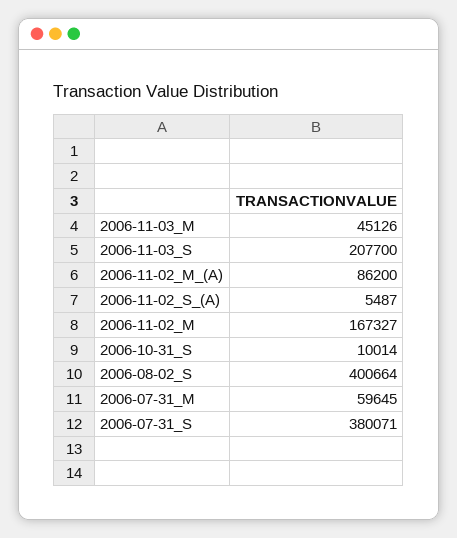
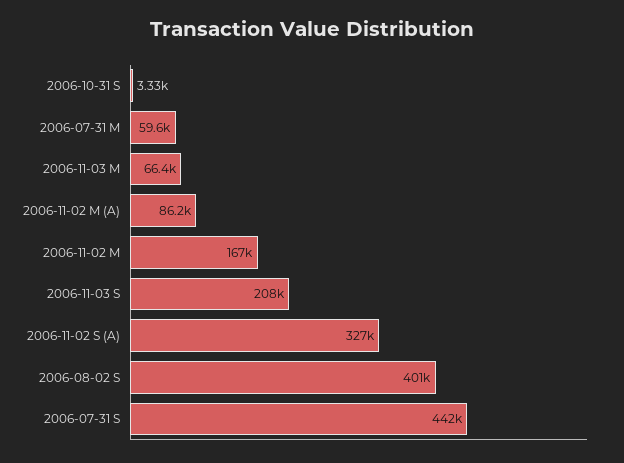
  {
-   "2006-11-03_M": 45126,
+   "2006-11-03_M": 66400,
    "2006-11-03_S": 207700,
    "2006-11-02_M_(A)": 86200,
-   "2006-11-02_S_(A)": 5487,
+   "2006-11-02_S_(A)": 327000,
    "2006-11-02_M": 167327,
-   "2006-10-31_S": 10014,
+   "2006-10-31_S": 3330,
    "2006-08-02_S": 400664,
    "2006-07-31_M": 59645,
-   "2006-07-31_S": 380071
+   "2006-07-31_S": 442000
  }

